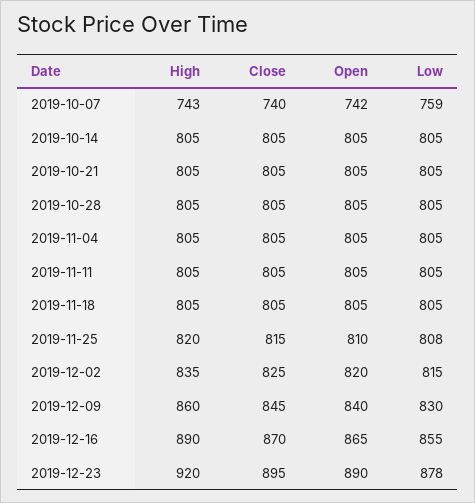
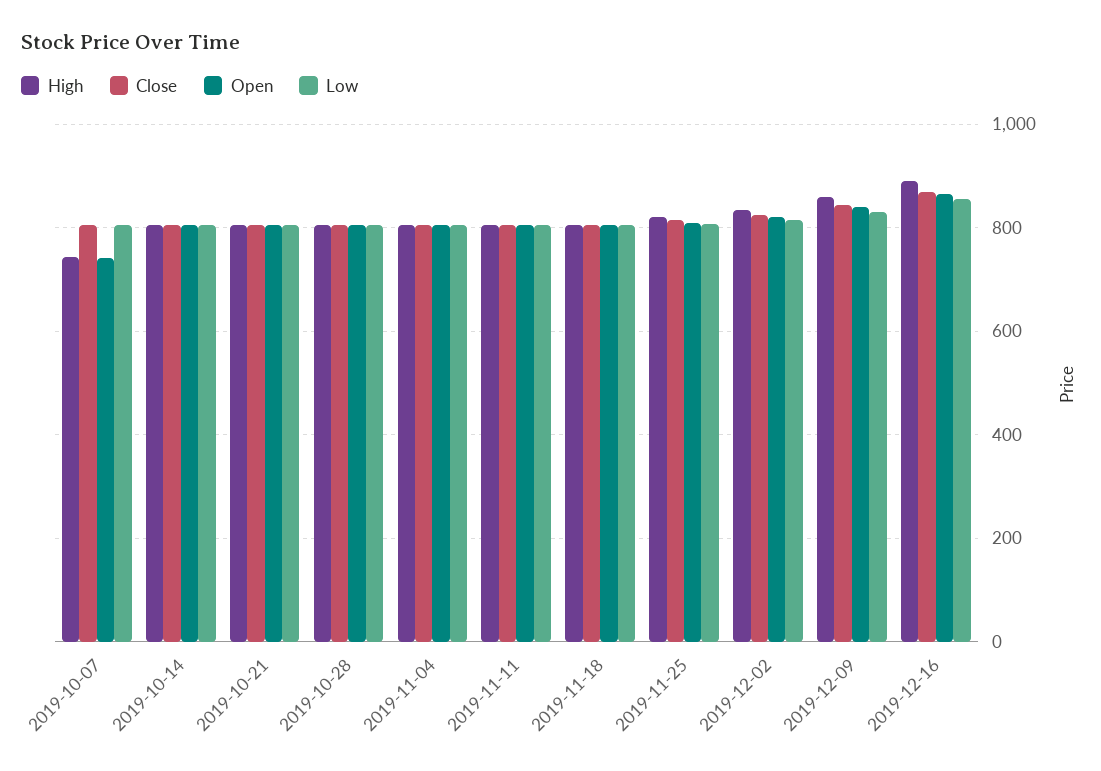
  {
    "High": {
      "2019-10-07": 743,
      "2019-10-14": 805,
      "2019-10-21": 805,
      "2019-10-28": 805,
      "2019-11-04": 805,
      "2019-11-11": 805,
      "2019-11-18": 805,
      "2019-11-25": 820,
      "2019-12-02": 835,
      "2019-12-09": 860,
-     "2019-12-16": 890,
+     "2019-12-16": 890
-     "2019-12-23": 920
    },
    "Close": {
-     "2019-10-07": 740,
+     "2019-10-07": 800,
      "2019-10-14": 805,
      "2019-10-21": 805,
      "2019-10-28": 805,
      "2019-11-04": 805,
      "2019-11-11": 805,
      "2019-11-18": 805,
      "2019-11-25": 815,
      "2019-12-02": 825,
      "2019-12-09": 845,
-     "2019-12-16": 870,
+     "2019-12-16": 870
-     "2019-12-23": 895
    },
    "Open": {
      "2019-10-07": 742,
      "2019-10-14": 805,
      "2019-10-21": 805,
      "2019-10-28": 805,
      "2019-11-04": 805,
      "2019-11-11": 805,
      "2019-11-18": 805,
      "2019-11-25": 810,
      "2019-12-02": 820,
      "2019-12-09": 840,
-     "2019-12-16": 865,
+     "2019-12-16": 865
-     "2019-12-23": 890
    },
    "Low": {
-     "2019-10-07": 759,
+     "2019-10-07": 800,
      "2019-10-14": 805,
      "2019-10-21": 805,
      "2019-10-28": 805,
      "2019-11-04": 805,
      "2019-11-11": 805,
      "2019-11-18": 805,
      "2019-11-25": 808,
      "2019-12-02": 815,
      "2019-12-09": 830,
-     "2019-12-16": 855,
+     "2019-12-16": 855
-     "2019-12-23": 878
    }
  }

